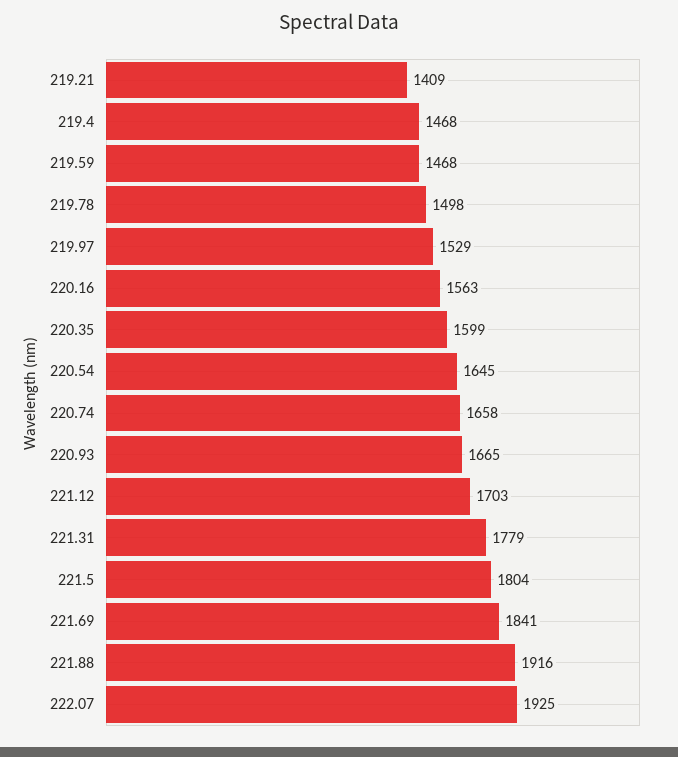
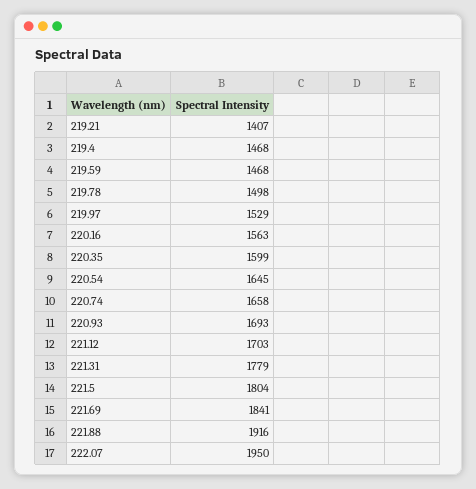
  {
-   "219.21": 1409,
+   "219.21": 1407,
    "219.4": 1468,
    "219.59": 1468,
    "219.78": 1498,
    "219.97": 1529,
    "220.16": 1563,
    "220.35": 1599,
    "220.54": 1645,
    "220.74": 1658,
-   "220.93": 1665,
+   "220.93": 1693,
    "221.12": 1703,
    "221.31": 1779,
    "221.5": 1804,
    "221.69": 1841,
    "221.88": 1916,
-   "222.07": 1925
+   "222.07": 1950
  }

